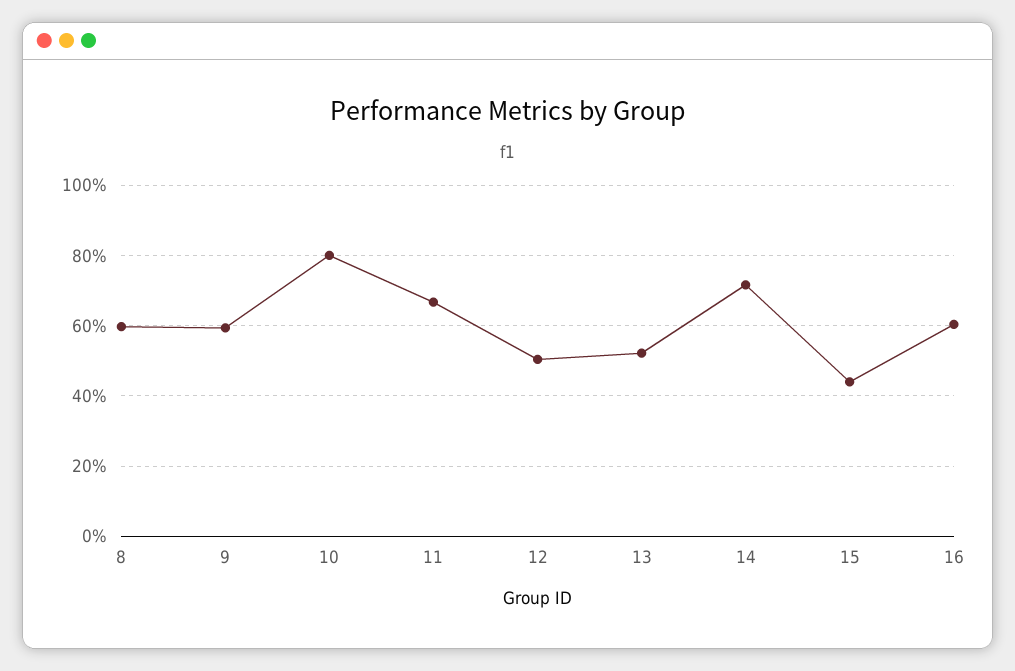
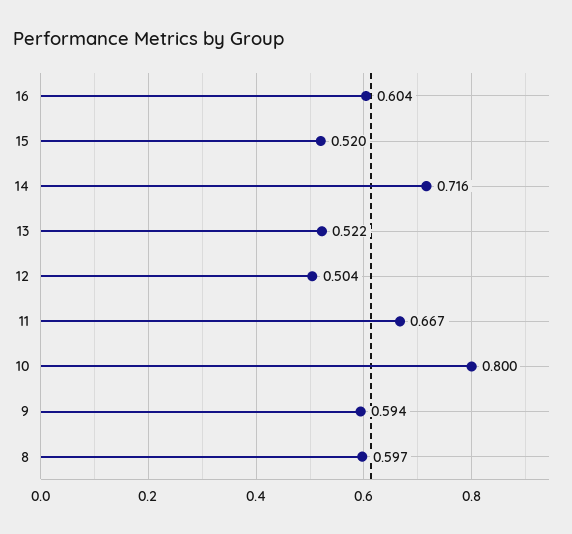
  {
    "8": 0.597,
    "9": 0.594,
    "10": 0.8,
    "11": 0.667,
    "12": 0.504,
    "13": 0.522,
    "14": 0.716,
-   "15": 0.44,
+   "15": 0.52,
    "16": 0.604
  }

